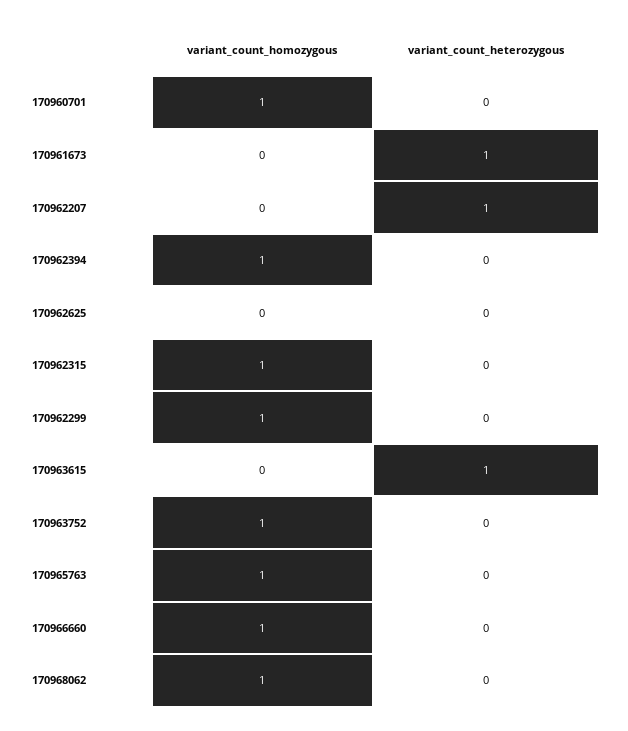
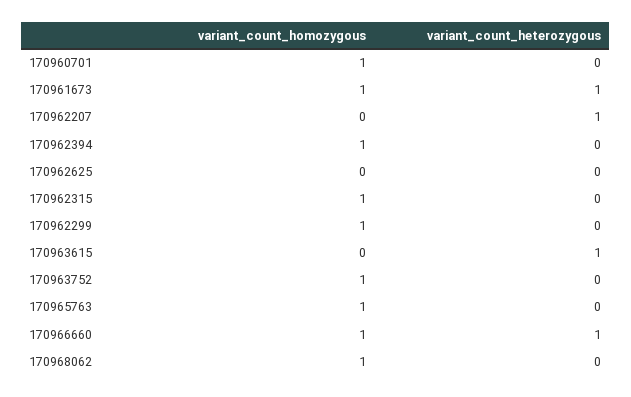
  {
    "variant_count_homozygous": {
      "170960701": 1,
-     "170961673": 0,
+     "170961673": 1,
      "170962207": 0,
      "170962394": 1,
      "170962625": 0,
      "170962315": 1,
      "170962299": 1,
      "170963615": 0,
      "170963752": 1,
      "170965763": 1,
      "170966660": 1,
      "170968062": 1
    },
    "variant_count_heterozygous": {
      "170960701": 0,
      "170961673": 1,
      "170962207": 1,
      "170962394": 0,
      "170962625": 0,
      "170962315": 0,
      "170962299": 0,
      "170963615": 1,
      "170963752": 0,
      "170965763": 0,
-     "170966660": 0,
+     "170966660": 1,
      "170968062": 0
    }
  }

